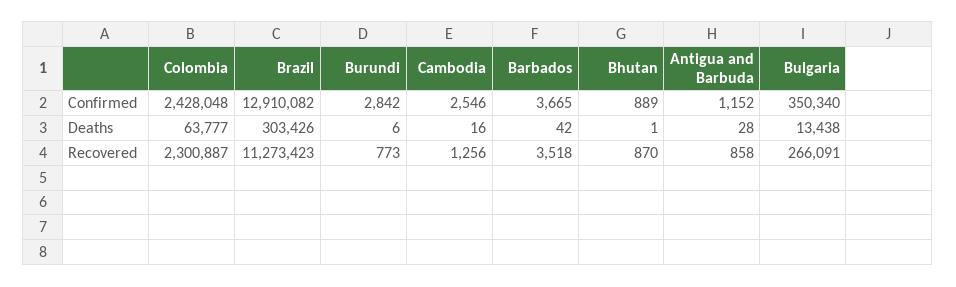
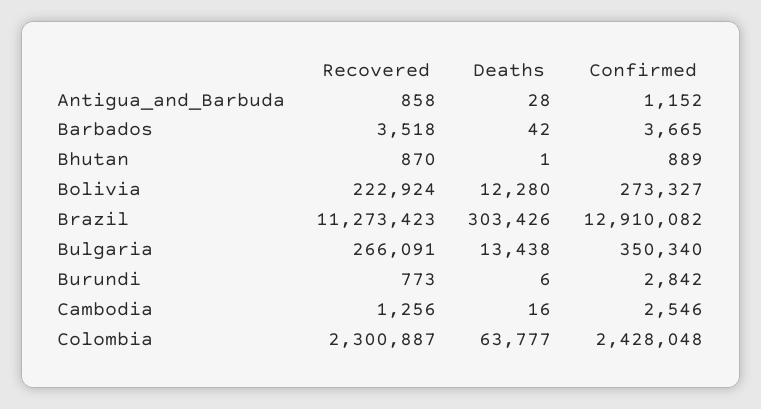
  {
    "Colombia": {
      "Confirmed": 2428048,
      "Deaths": 63777,
      "Recovered": 2300887
    },
    "Brazil": {
      "Confirmed": 12910082,
      "Deaths": 303426,
      "Recovered": 11273423
    },
    "Burundi": {
      "Confirmed": 2842,
      "Deaths": 6,
      "Recovered": 773
    },
    "Cambodia": {
      "Confirmed": 2546,
      "Deaths": 16,
      "Recovered": 1256
    },
    "Barbados": {
      "Confirmed": 3665,
      "Deaths": 42,
      "Recovered": 3518
    },
    "Bhutan": {
      "Confirmed": 889,
      "Deaths": 1,
      "Recovered": 870
    },
    "Antigua and Barbuda": {
      "Confirmed": 1152,
      "Deaths": 28,
      "Recovered": 858
    },
    "Bulgaria": {
      "Confirmed": 350340,
      "Deaths": 13438,
      "Recovered": 266091
-   }
+   },
+   "Bolivia": {
+     "Recovered": 222924,
+     "Deaths": 12280,
+     "Confirmed": 273327
+   }
  }

